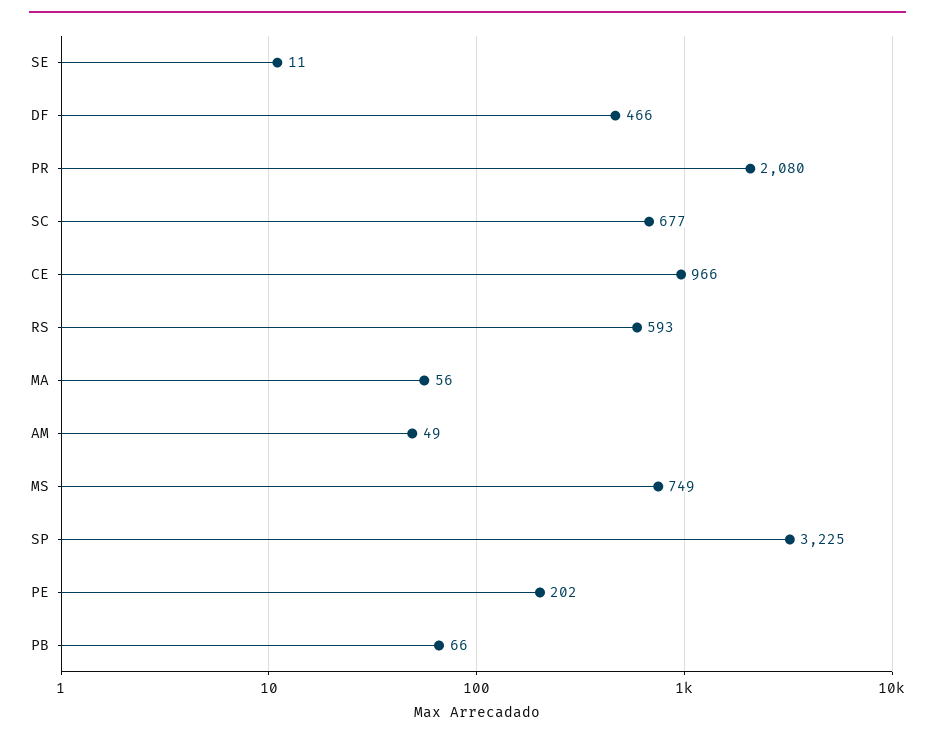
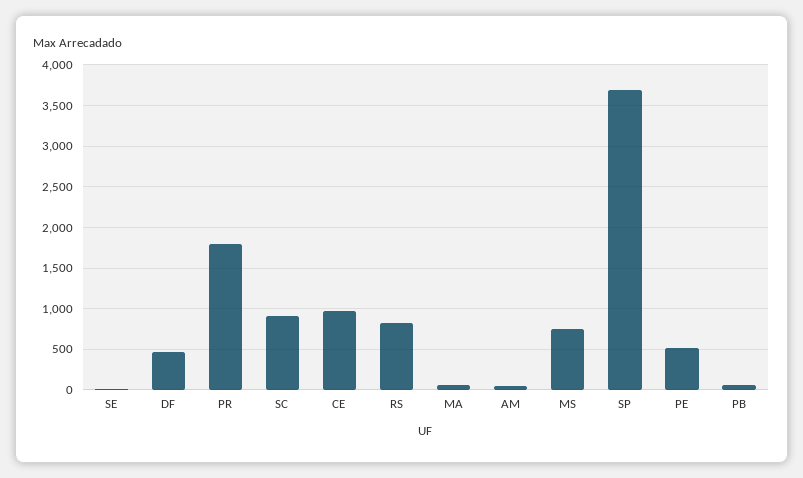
  {
    "SE": 11,
    "DF": 466,
-   "PR": 2080,
+   "PR": 1800,
-   "SC": 677,
+   "SC": 900,
    "CE": 966,
-   "RS": 593,
+   "RS": 800,
    "MA": 56,
    "AM": 49,
    "MS": 749,
-   "SP": 3225,
+   "SP": 3700,
-   "PE": 202,
+   "PE": 500,
    "PB": 66
  }

